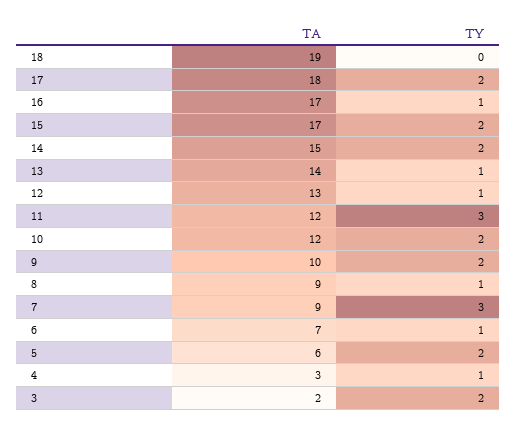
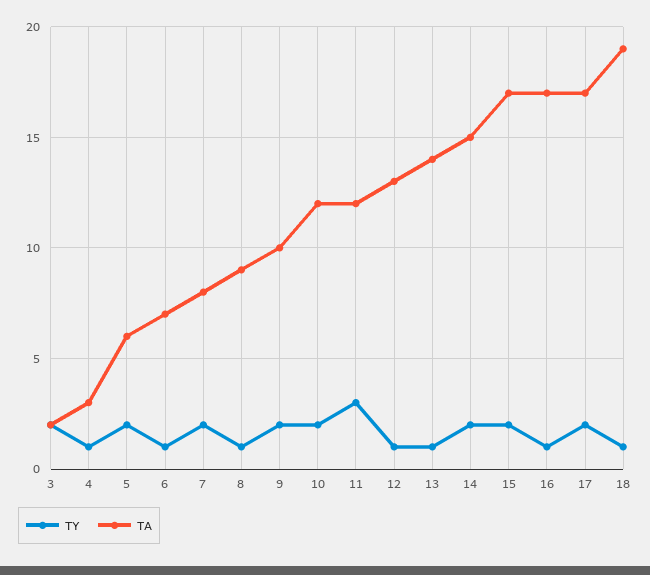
  {
    "TA": {
      "18": 19,
-     "17": 18,
+     "17": 17,
      "16": 17,
      "15": 17,
      "14": 15,
      "13": 14,
      "12": 13,
      "11": 12,
      "10": 12,
      "9": 10,
      "8": 9,
-     "7": 9,
+     "7": 8,
      "6": 7,
      "5": 6,
      "4": 3,
      "3": 2
    },
    "TY": {
-     "18": 0,
+     "18": 1,
      "17": 2,
      "16": 1,
      "15": 2,
      "14": 2,
      "13": 1,
      "12": 1,
      "11": 3,
      "10": 2,
      "9": 2,
      "8": 1,
-     "7": 3,
+     "7": 2,
      "6": 1,
      "5": 2,
      "4": 1,
      "3": 2
    }
  }

